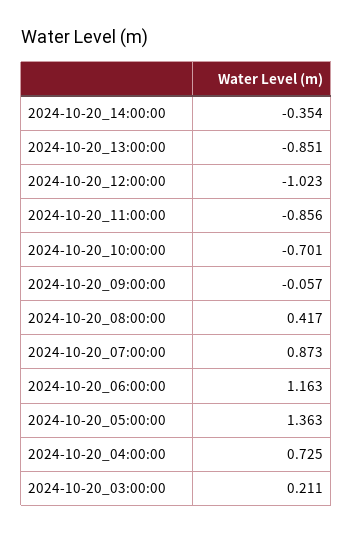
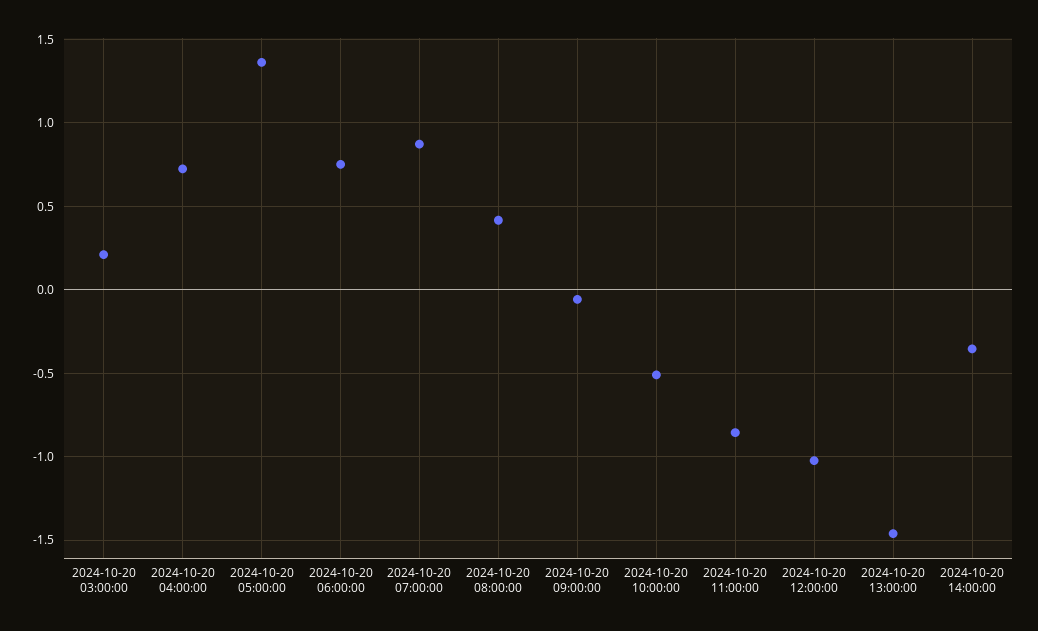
  {
    "2024-10-20_14:00:00": -0.354,
-   "2024-10-20_13:00:00": -0.851,
+   "2024-10-20_13:00:00": -1.45,
    "2024-10-20_12:00:00": -1.023,
    "2024-10-20_11:00:00": -0.856,
-   "2024-10-20_10:00:00": -0.701,
+   "2024-10-20_10:00:00": -0.5,
    "2024-10-20_09:00:00": -0.057,
    "2024-10-20_08:00:00": 0.417,
    "2024-10-20_07:00:00": 0.873,
-   "2024-10-20_06:00:00": 1.163,
+   "2024-10-20_06:00:00": 0.75,
    "2024-10-20_05:00:00": 1.363,
    "2024-10-20_04:00:00": 0.725,
    "2024-10-20_03:00:00": 0.211
  }

